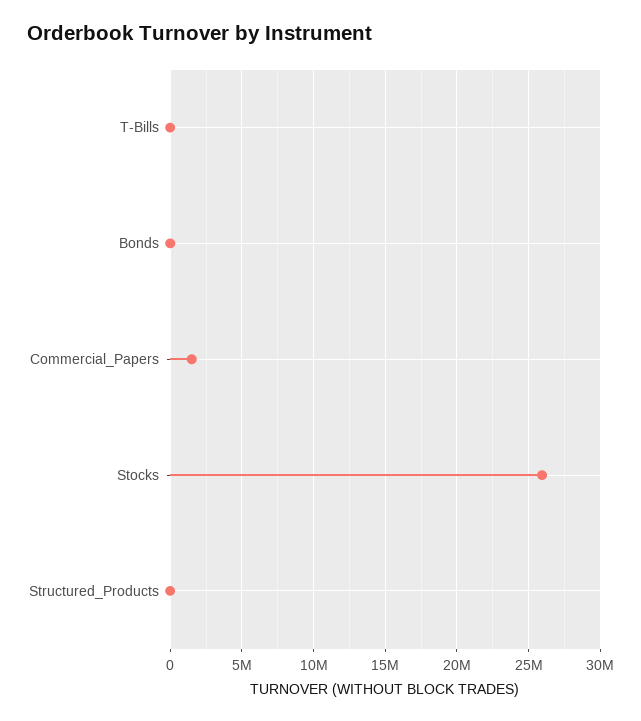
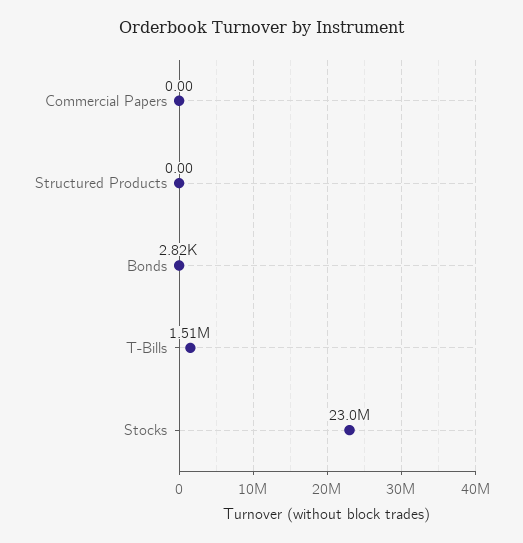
  {
-   "T-Bills": 0,
+   "T-Bills": 1510000,
    "Bonds": 2820,
-   "Commercial_Papers": 1500000,
+   "Commercial_Papers": 0,
-   "Stocks": 26000000,
+   "Stocks": 23000000,
    "Structured_Products": 0
  }

